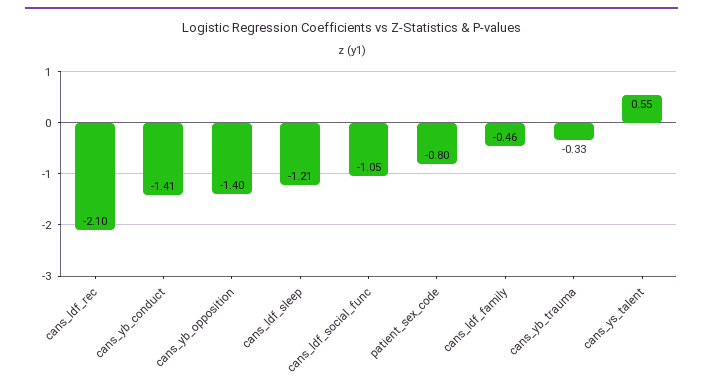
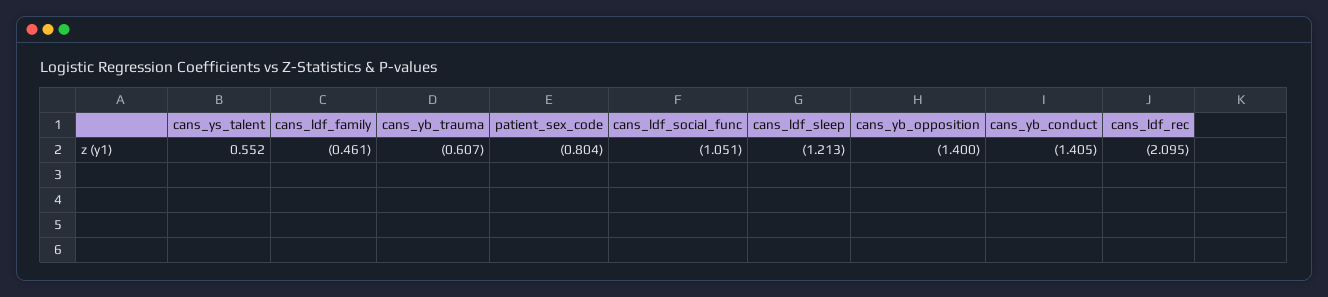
  {
    "cans_ldf_rec": -2.095,
    "cans_yb_conduct": -1.405,
    "cans_yb_opposition": -1.4,
    "cans_ldf_sleep": -1.213,
    "cans_ldf_social_func": -1.051,
    "patient_sex_code": -0.804,
    "cans_ldf_family": -0.461,
-   "cans_yb_trauma": -0.33,
+   "cans_yb_trauma": -0.607,
    "cans_ys_talent": 0.552
  }

